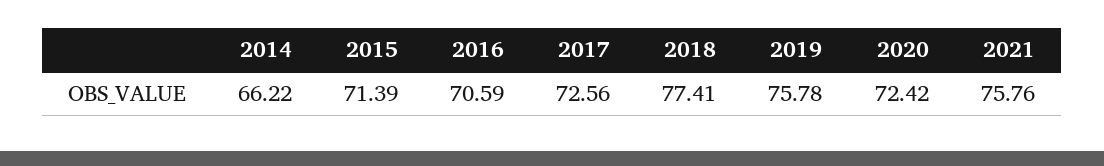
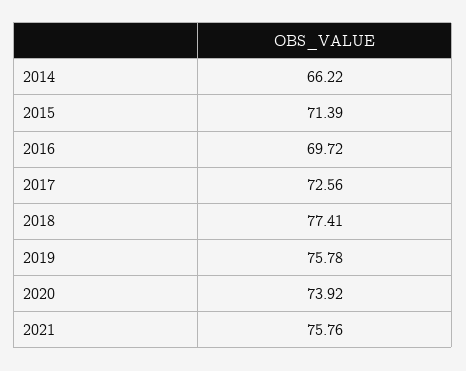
  {
    "2014": 66.22,
    "2015": 71.39,
-   "2016": 70.59,
+   "2016": 69.72,
    "2017": 72.56,
    "2018": 77.41,
    "2019": 75.78,
-   "2020": 72.42,
+   "2020": 73.92,
    "2021": 75.76
  }

